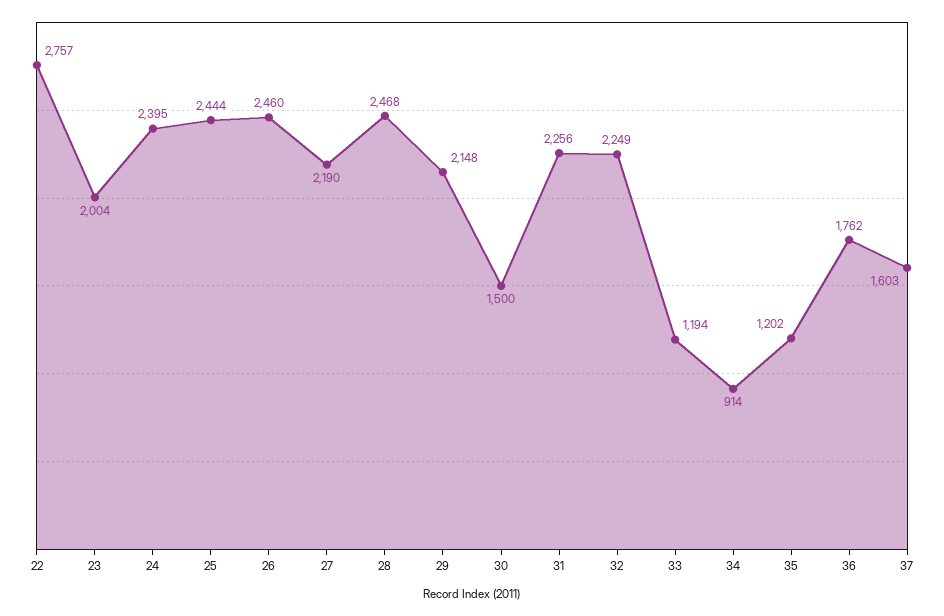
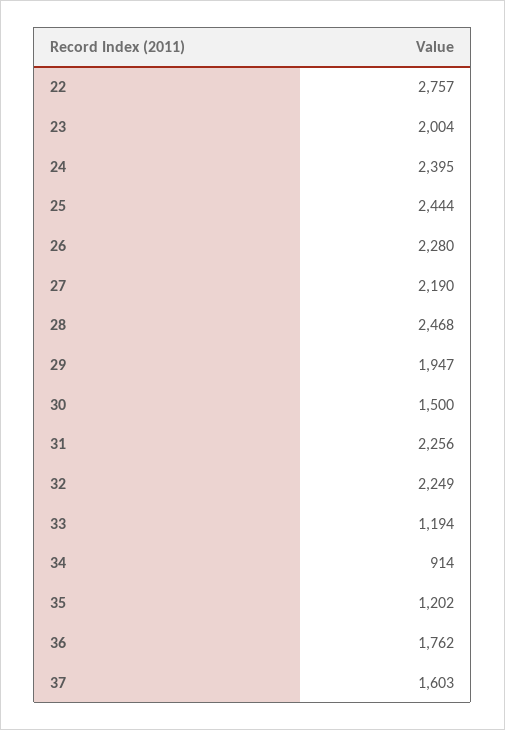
  {
    "22": 2757,
    "23": 2004,
    "24": 2395,
    "25": 2444,
-   "26": 2460,
+   "26": 2280,
    "27": 2190,
    "28": 2468,
-   "29": 2148,
+   "29": 1947,
    "30": 1500,
    "31": 2256,
    "32": 2249,
    "33": 1194,
    "34": 914,
    "35": 1202,
    "36": 1762,
    "37": 1603
  }

